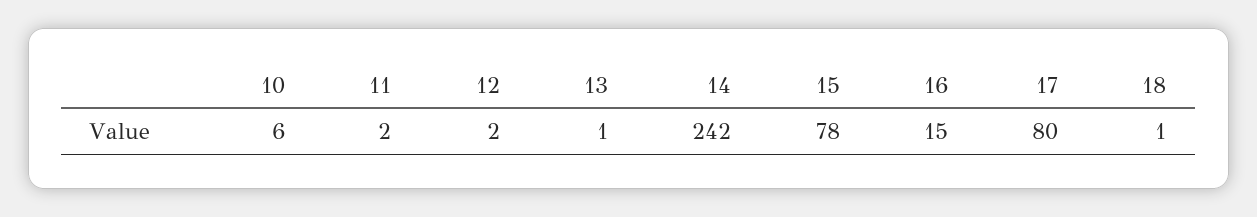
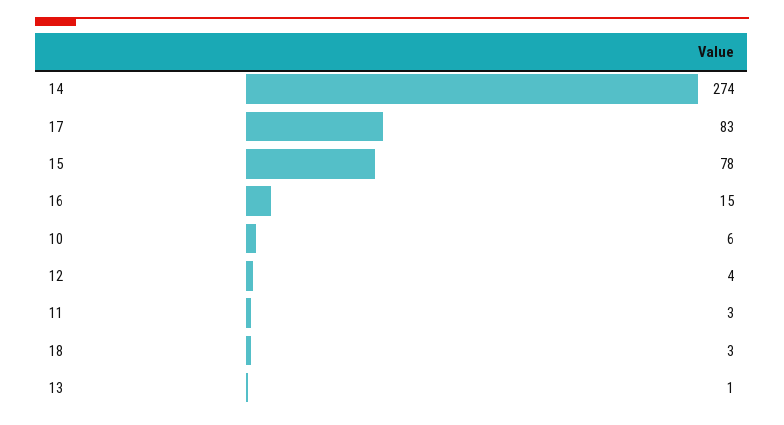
  {
    "10": 6,
-   "11": 2,
+   "11": 3,
-   "12": 2,
+   "12": 4,
    "13": 1,
-   "14": 242,
+   "14": 274,
    "15": 78,
    "16": 15,
-   "17": 80,
+   "17": 83,
-   "18": 1
+   "18": 3
  }

